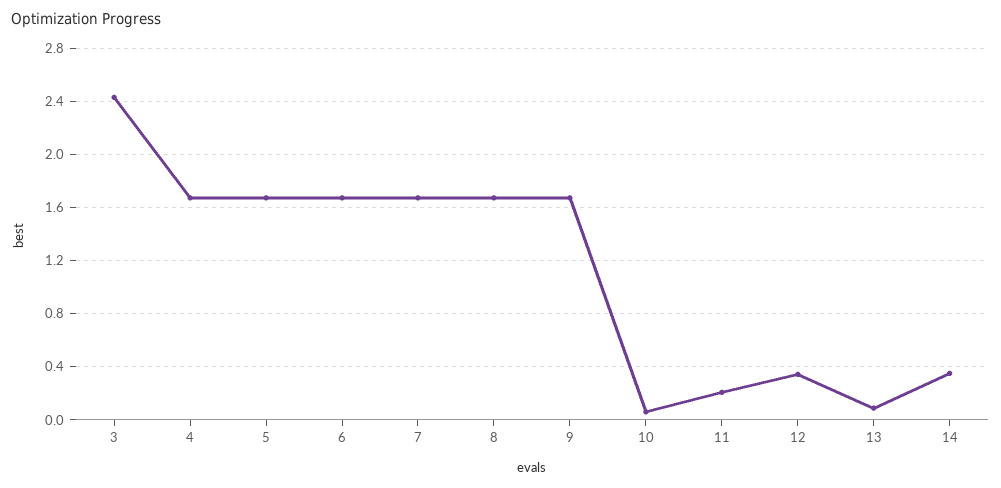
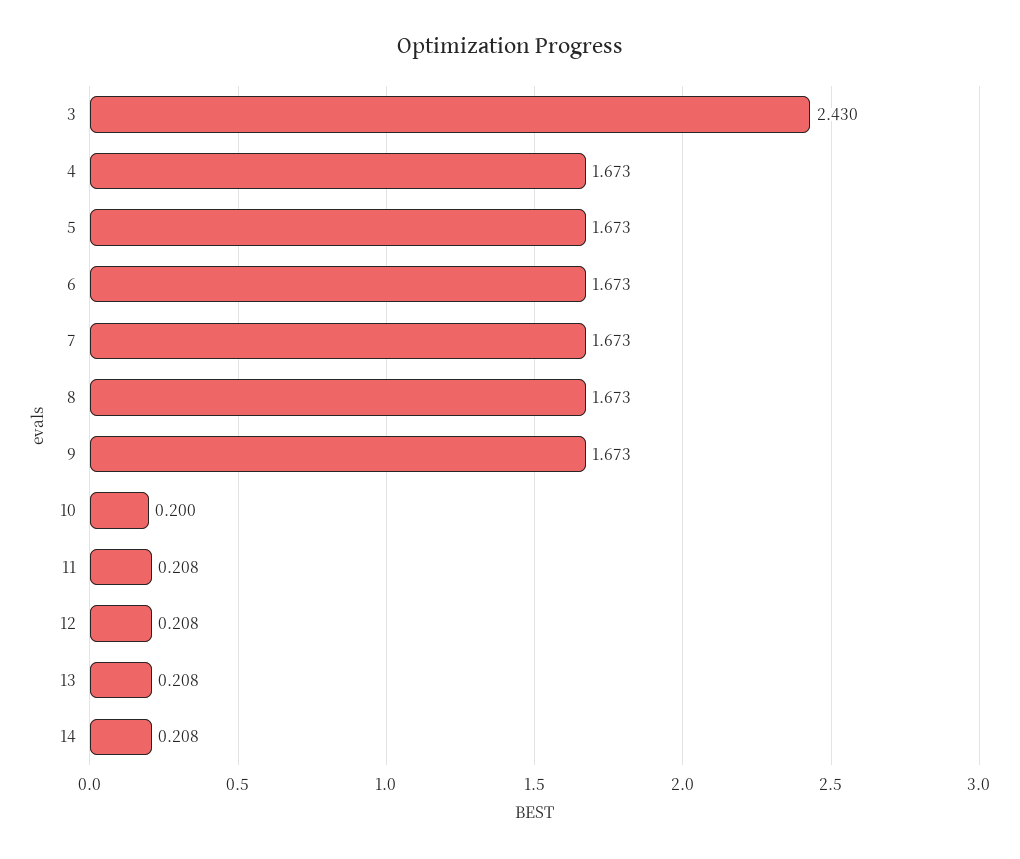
  {
    "3": 2.43,
    "4": 1.673,
    "5": 1.673,
    "6": 1.673,
    "7": 1.673,
    "8": 1.673,
    "9": 1.673,
-   "10": 0.05,
+   "10": 0.2,
    "11": 0.208,
-   "12": 0.35,
+   "12": 0.208,
-   "13": 0.1,
+   "13": 0.208,
-   "14": 0.35
+   "14": 0.208
  }

